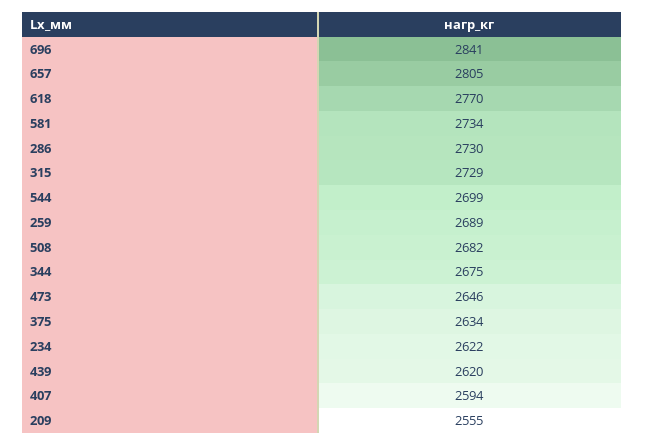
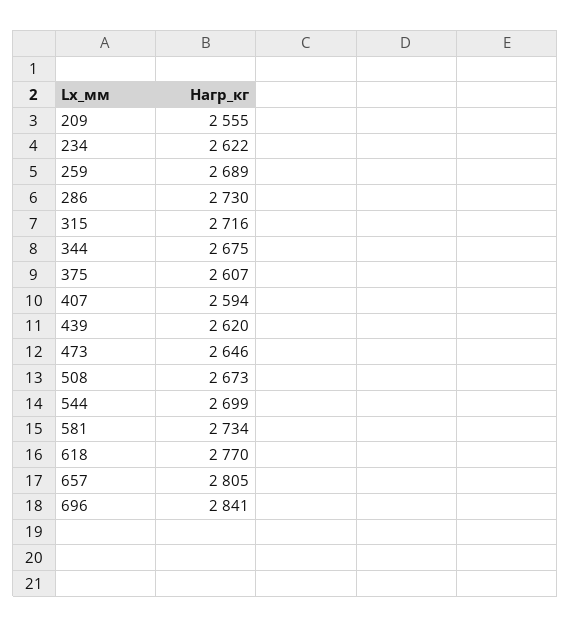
  {
    "696": 2841,
    "657": 2805,
    "618": 2770,
    "581": 2734,
    "286": 2730,
-   "315": 2729,
+   "315": 2716,
    "544": 2699,
    "259": 2689,
-   "508": 2682,
+   "508": 2673,
    "344": 2675,
    "473": 2646,
-   "375": 2634,
+   "375": 2607,
    "234": 2622,
    "439": 2620,
    "407": 2594,
    "209": 2555
  }

